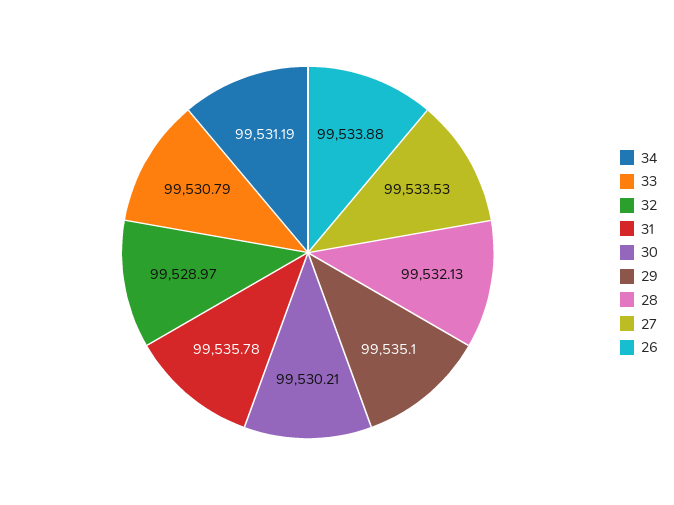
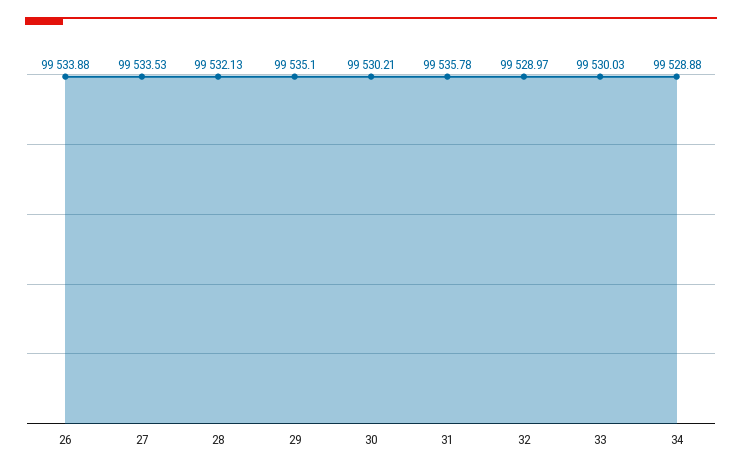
  {
-   "34": 99531.19,
+   "34": 99528.88,
-   "33": 99530.79,
+   "33": 99530.03,
    "32": 99528.97,
    "31": 99535.78,
    "30": 99530.21,
    "29": 99535.1,
    "28": 99532.13,
    "27": 99533.53,
    "26": 99533.88
  }

